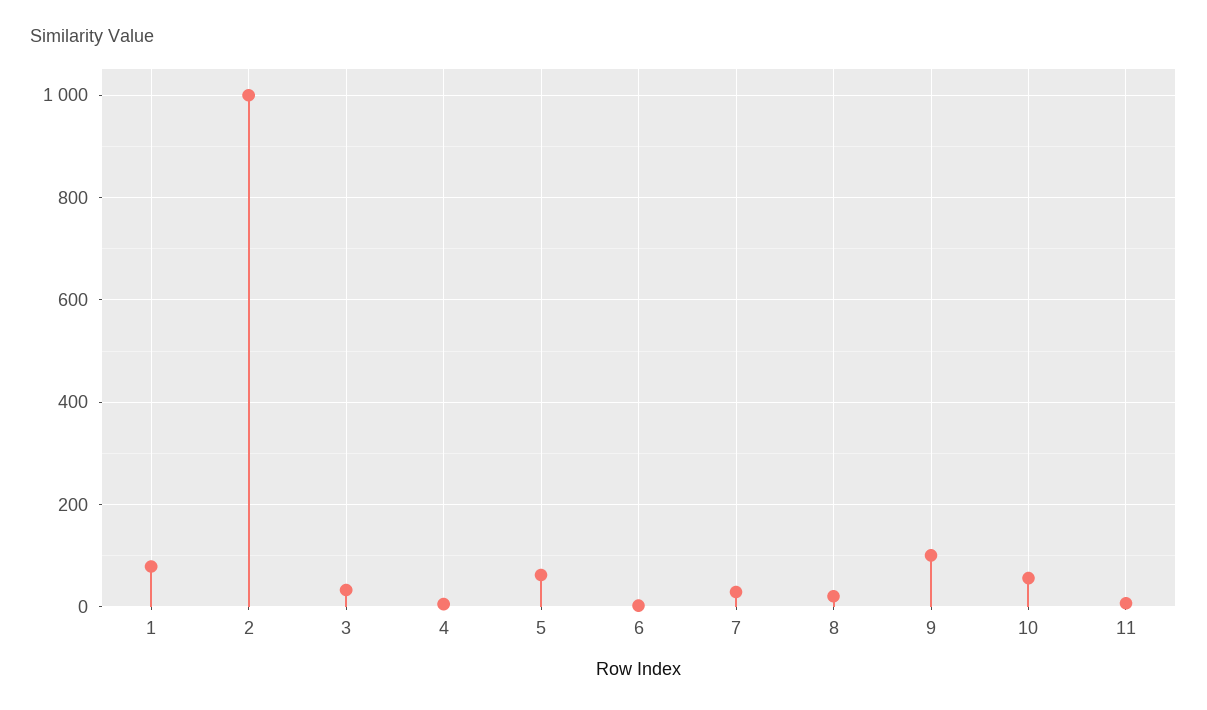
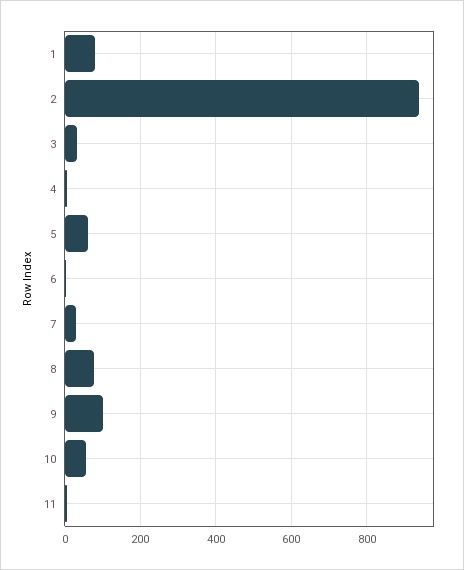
  {
    "1": 80,
-   "2": 1000,
+   "2": 940,
    "3": 40,
    "4": 0,
    "5": 60,
    "6": 0,
    "7": 20,
-   "8": 20,
+   "8": 80,
    "9": 100,
    "10": 60,
    "11": 0
  }

